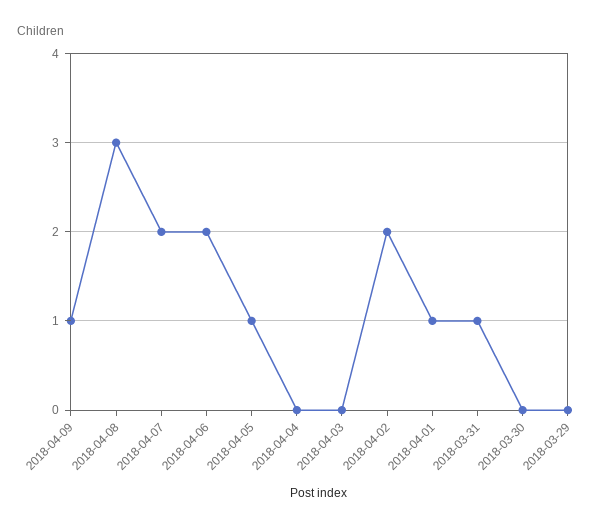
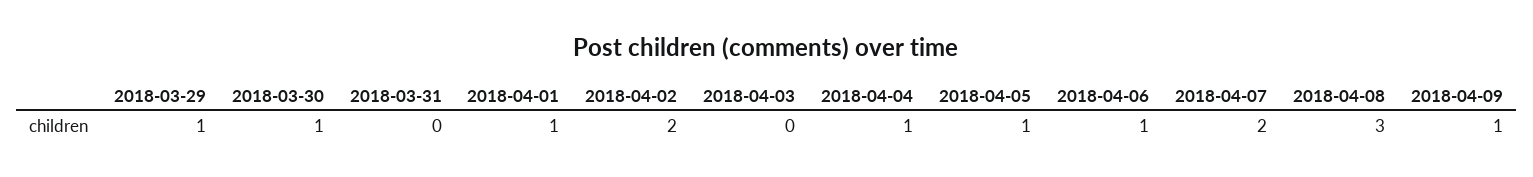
  {
    "2018-04-09": 1,
    "2018-04-08": 3,
    "2018-04-07": 2,
-   "2018-04-06": 2,
+   "2018-04-06": 1,
    "2018-04-05": 1,
-   "2018-04-04": 0,
+   "2018-04-04": 1,
    "2018-04-03": 0,
    "2018-04-02": 2,
    "2018-04-01": 1,
-   "2018-03-31": 1,
+   "2018-03-31": 0,
-   "2018-03-30": 0,
+   "2018-03-30": 1,
-   "2018-03-29": 0
+   "2018-03-29": 1
  }

